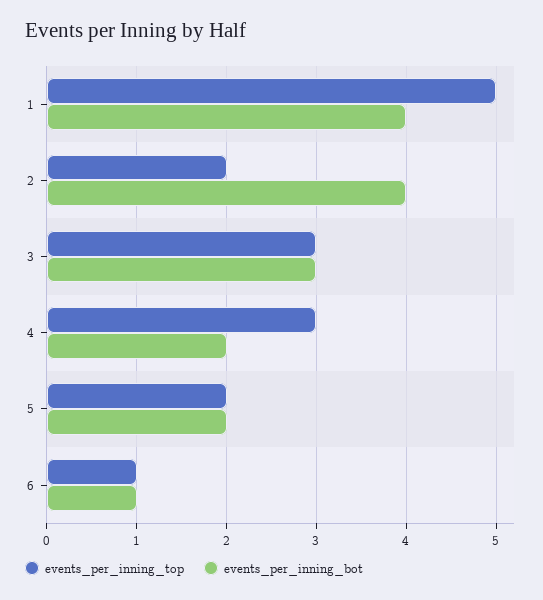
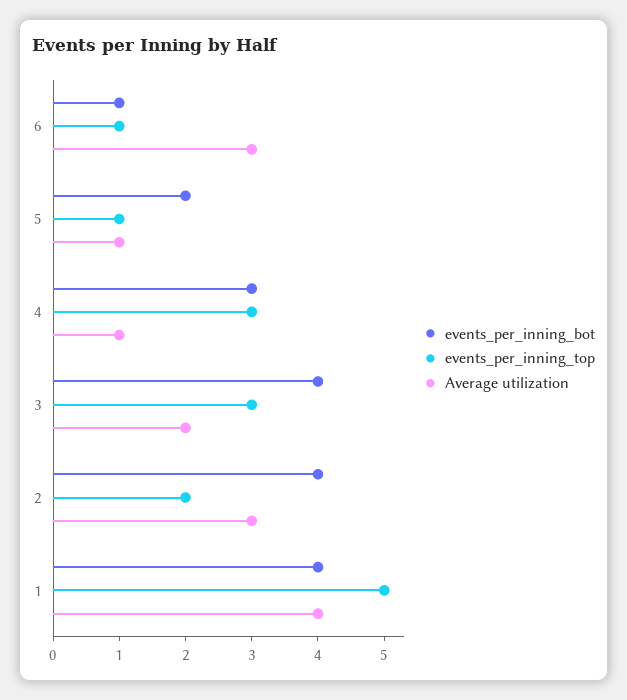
  {
    "events_per_inning_top": {
      "1": 5,
      "2": 2,
      "3": 3,
      "4": 3,
-     "5": 2,
+     "5": 1,
      "6": 1
    },
    "events_per_inning_bot": {
      "1": 4,
      "2": 4,
-     "3": 3,
+     "3": 4,
-     "4": 2,
+     "4": 3,
      "5": 2,
      "6": 1
-   }
+   },
+   "Average utilization": {
+     "6": 3,
+     "5": 1,
+     "4": 1,
+     "3": 2,
+     "2": 3,
+     "1": 4
+   }
  }

